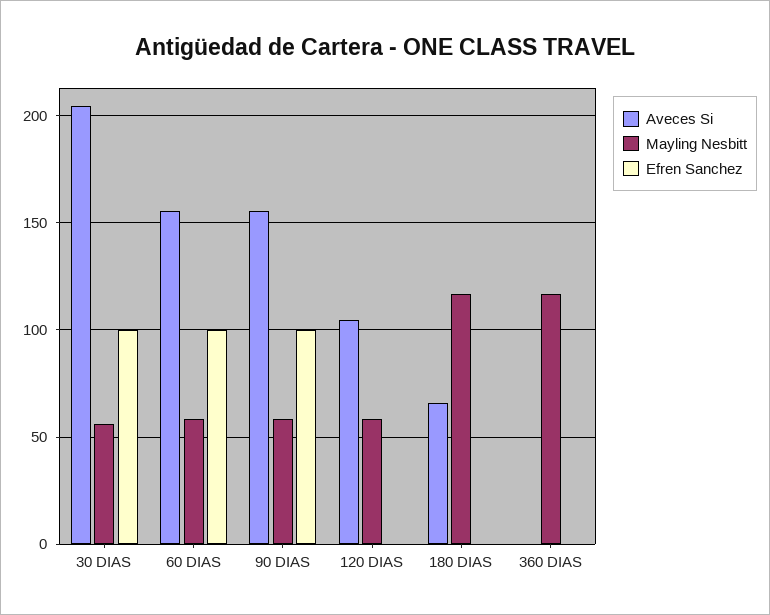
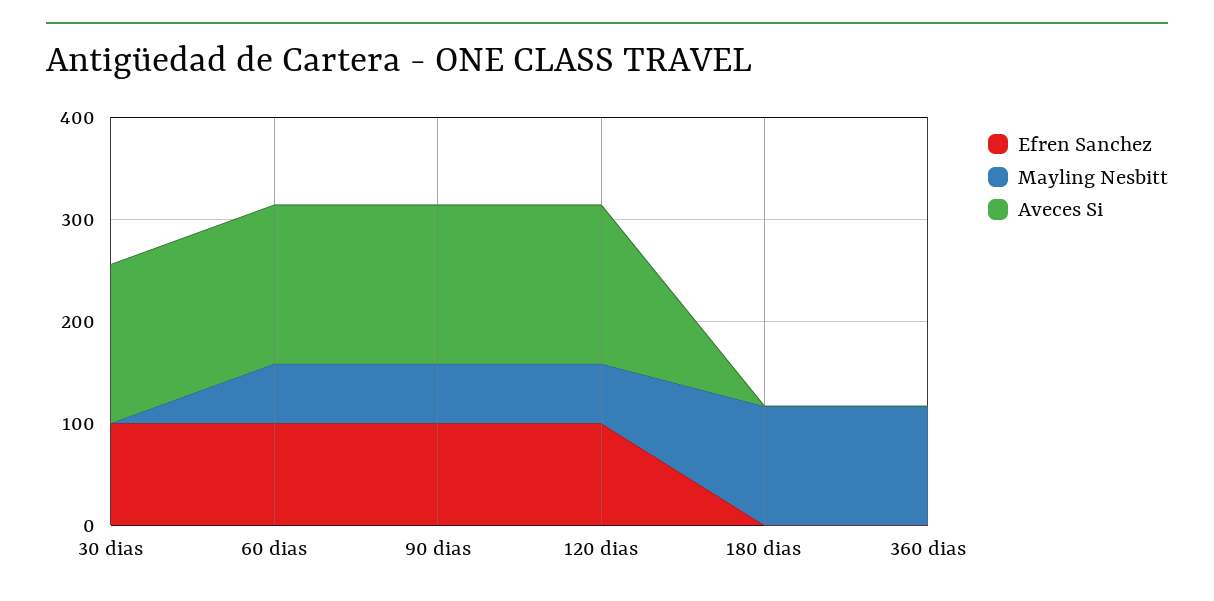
  {
    "Aveces Si": {
-     "30 DIAS": 205,
+     "30 DIAS": 160,
      "60 DIAS": 155,
      "90 DIAS": 155,
-     "120 DIAS": 105,
+     "120 DIAS": 160,
-     "180 DIAS": 65,
+     "180 DIAS": 0,
      "360 DIAS": 0
    },
    "Mayling Nesbitt": {
-     "30 DIAS": 55,
+     "30 DIAS": 0,
      "60 DIAS": 60,
      "90 DIAS": 60,
      "120 DIAS": 60,
      "180 DIAS": 115,
      "360 DIAS": 115
    },
    "Efren Sanchez": {
      "30 DIAS": 100,
      "60 DIAS": 100,
      "90 DIAS": 100,
-     "120 DIAS": 0,
+     "120 DIAS": 100,
      "180 DIAS": 0,
      "360 DIAS": 0
    }
  }

